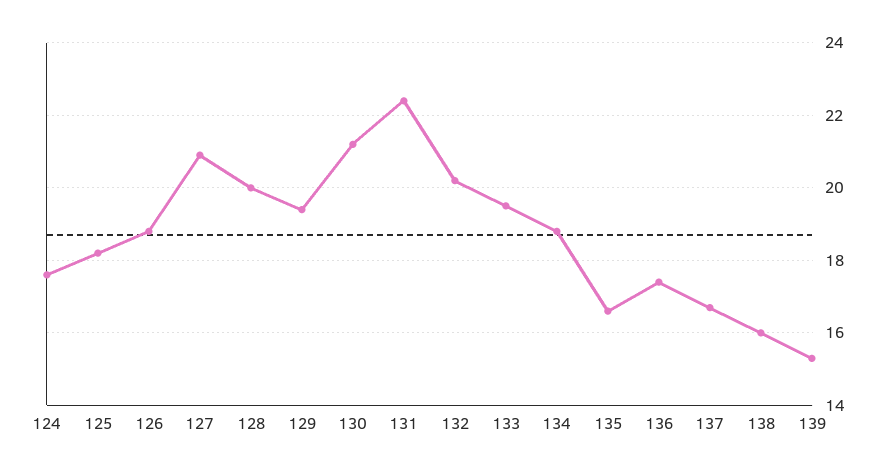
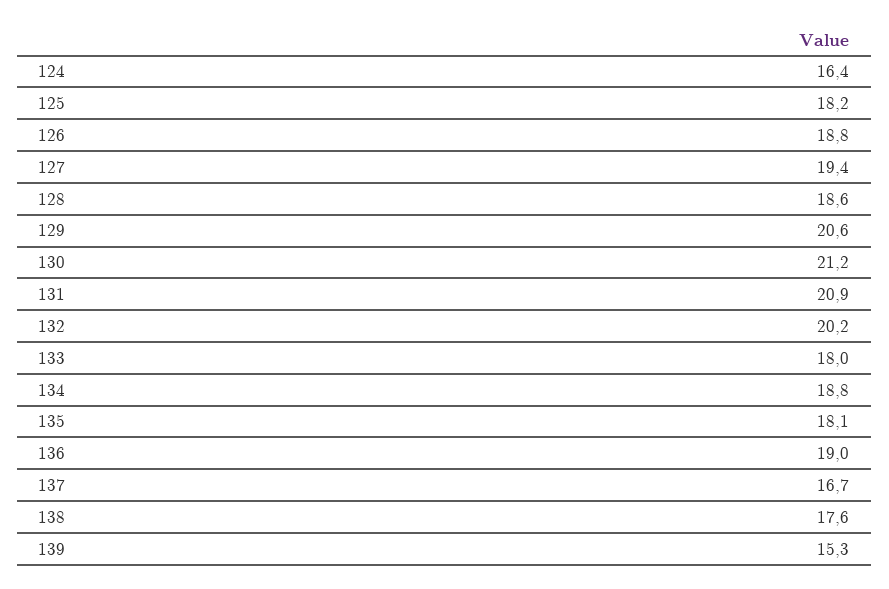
  {
-   "124": 17.5,
+   "124": 16.4,
    "125": 18.2,
    "126": 18.8,
-   "127": 21,
+   "127": 19.4,
-   "128": 20,
+   "128": 18.6,
-   "129": 19.5,
+   "129": 20.6,
    "130": 21.2,
-   "131": 22.5,
+   "131": 20.9,
    "132": 20.2,
-   "133": 19.5,
+   "133": 18,
    "134": 18.8,
-   "135": 16.5,
+   "135": 18.1,
-   "136": 17.5,
+   "136": 19,
    "137": 16.7,
-   "138": 16,
+   "138": 17.6,
    "139": 15.3
  }

